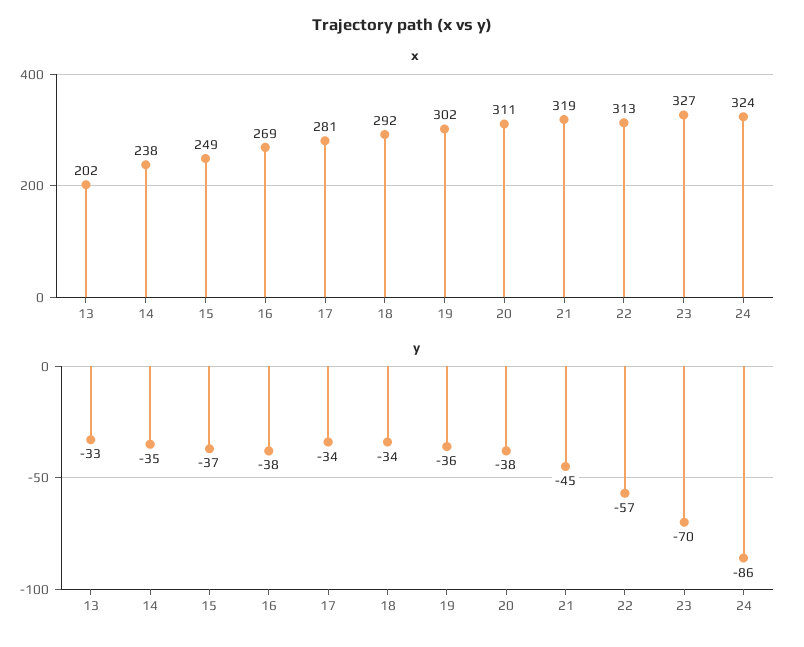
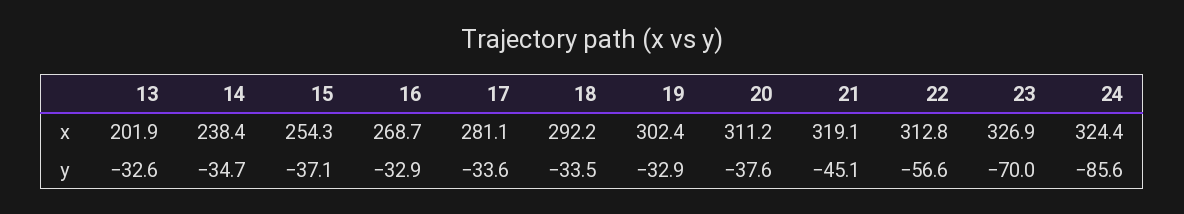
  {
    "x": {
      "13": 201.9,
      "14": 238.4,
-     "15": 249,
+     "15": 254.3,
      "16": 268.7,
      "17": 281.1,
      "18": 292.2,
      "19": 302.4,
      "20": 311.2,
      "21": 319.1,
      "22": 312.8,
      "23": 326.9,
      "24": 324.4
    },
    "y": {
      "13": -32.6,
      "14": -34.7,
      "15": -37.1,
-     "16": -38,
+     "16": -32.9,
      "17": -33.6,
      "18": -33.5,
-     "19": -36,
+     "19": -32.9,
      "20": -37.6,
      "21": -45.1,
      "22": -56.6,
      "23": -70,
      "24": -85.6
    }
  }

